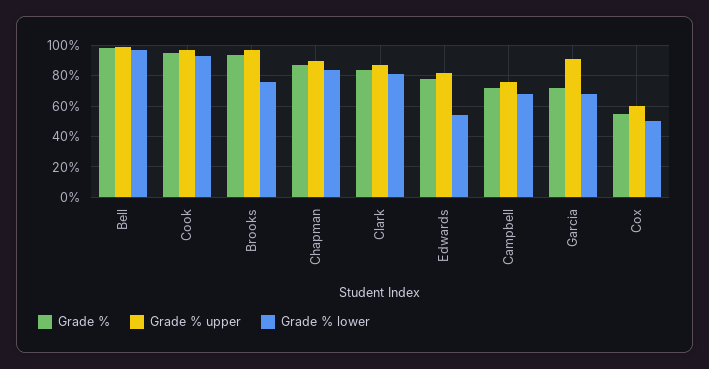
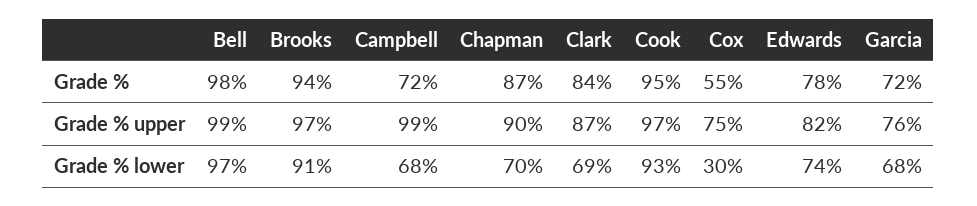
  {
    "Grade %": {
      "Bell": 98,
      "Cook": 95,
      "Brooks": 94,
      "Chapman": 87,
      "Clark": 84,
      "Edwards": 78,
      "Campbell": 72,
      "Garcia": 72,
      "Cox": 55
    },
    "Grade % upper": {
      "Bell": 99,
      "Cook": 97,
      "Brooks": 97,
      "Chapman": 90,
      "Clark": 87,
      "Edwards": 82,
-     "Campbell": 75,
+     "Campbell": 99,
-     "Garcia": 90,
+     "Garcia": 76,
-     "Cox": 60
+     "Cox": 75
    },
    "Grade % lower": {
      "Bell": 97,
      "Cook": 93,
-     "Brooks": 75,
+     "Brooks": 91,
-     "Chapman": 85,
+     "Chapman": 70,
-     "Clark": 80,
+     "Clark": 69,
-     "Edwards": 55,
+     "Edwards": 74,
      "Campbell": 68,
      "Garcia": 68,
-     "Cox": 50
+     "Cox": 30
    }
  }

